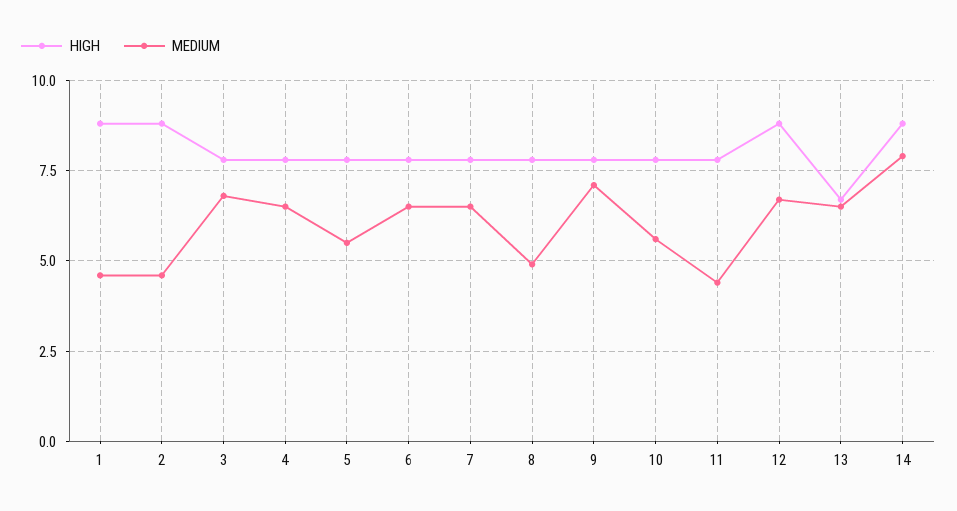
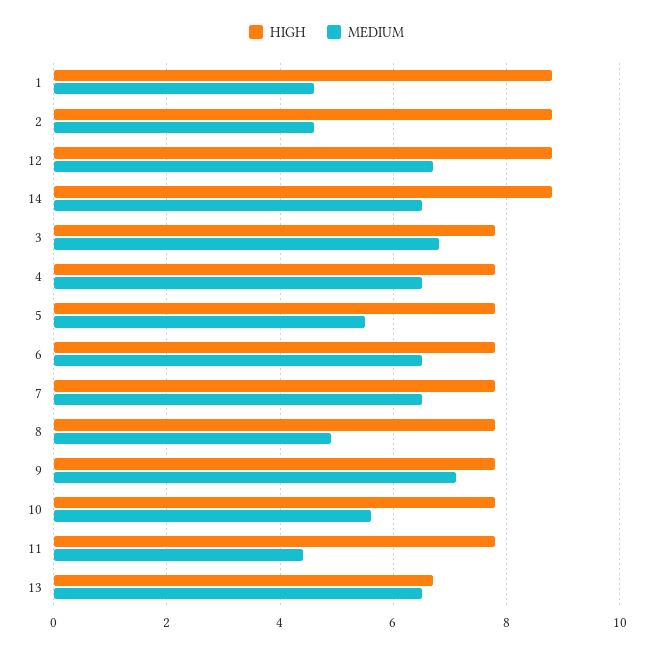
  {
    "HIGH": {
      "1": 9,
      "2": 9,
      "3": 8,
      "4": 8,
      "5": 8,
      "6": 8,
      "7": 8,
      "8": 8,
      "9": 8,
      "10": 8,
      "11": 8,
      "12": 9,
      "13": 6.5,
      "14": 9
    },
    "MEDIUM": {
      "1": 4.5,
      "2": 4.5,
      "3": 7,
      "4": 6.5,
      "5": 5.5,
      "6": 6.5,
      "7": 6.5,
      "8": 5,
      "9": 7,
      "10": 5.5,
      "11": 4.5,
      "12": 6.5,
      "13": 6.5,
-     "14": 8
+     "14": 6.5
    }
  }

